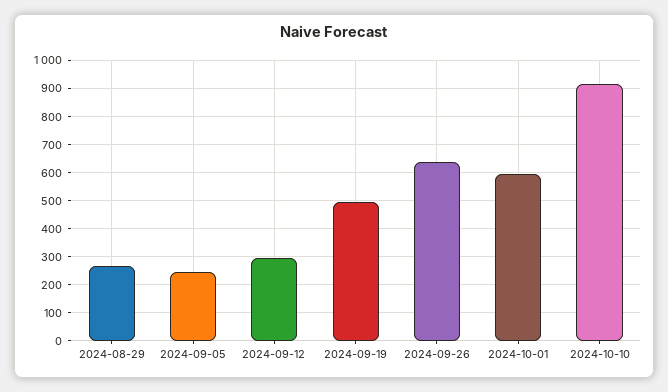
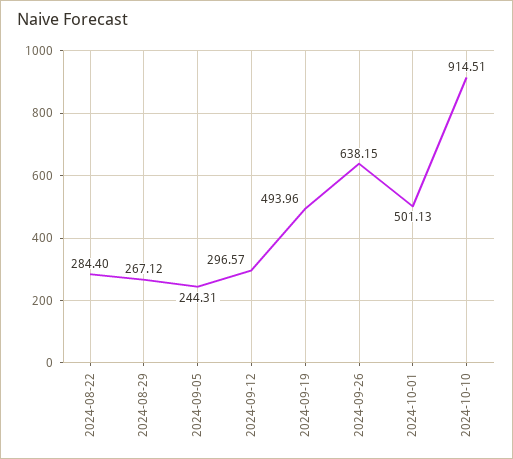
  {
    "2024-08-29": 267.12,
    "2024-09-05": 244.31,
    "2024-09-12": 296.57,
    "2024-09-19": 493.96,
    "2024-09-26": 638.15,
-   "2024-10-01": 600,
+   "2024-10-01": 501.13,
-   "2024-10-10": 914.51
+   "2024-10-10": 914.51,
+   "2024-08-22": 284.4
  }

